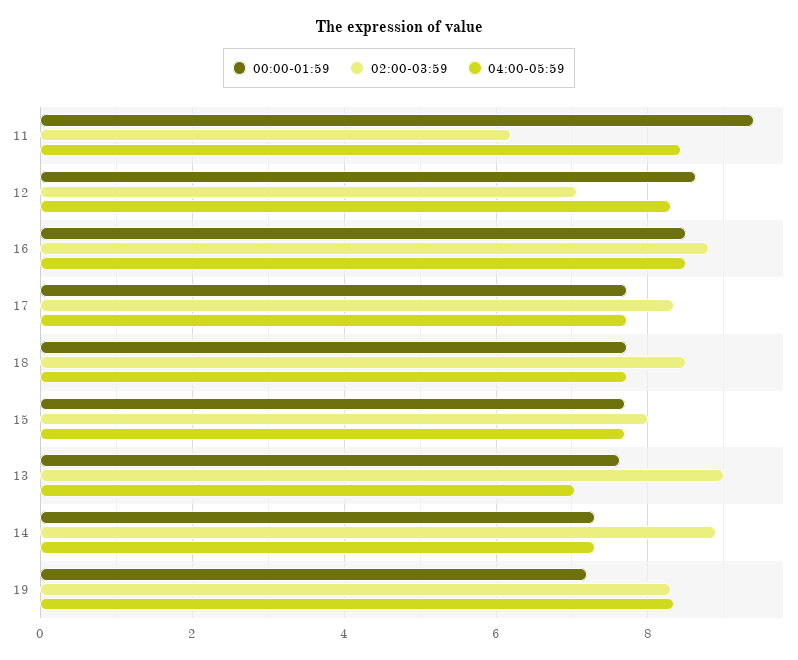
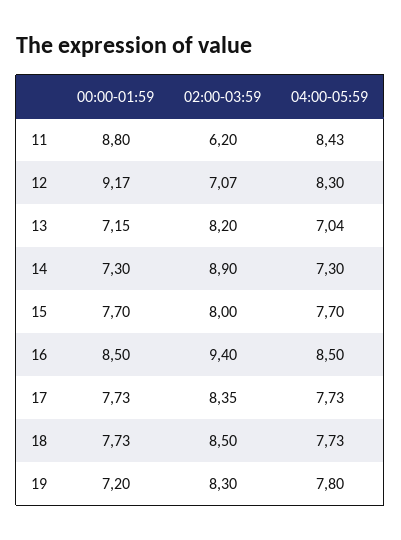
  {
    "00:00-01:59": {
-     "11": 9.4,
+     "11": 8.8,
-     "12": 8.6,
+     "12": 9.17,
      "16": 8.5,
      "17": 7.73,
      "18": 7.73,
      "15": 7.7,
-     "13": 7.6,
+     "13": 7.15,
      "14": 7.3,
      "19": 7.2
    },
    "02:00-03:59": {
      "11": 6.2,
      "12": 7.07,
-     "16": 8.8,
+     "16": 9.4,
      "17": 8.35,
      "18": 8.5,
      "15": 8,
-     "13": 9,
+     "13": 8.2,
      "14": 8.9,
      "19": 8.3
    },
    "04:00-05:59": {
      "11": 8.43,
      "12": 8.3,
      "16": 8.5,
      "17": 7.73,
      "18": 7.73,
      "15": 7.7,
      "13": 7.04,
      "14": 7.3,
-     "19": 8.4
+     "19": 7.8
    }
  }

